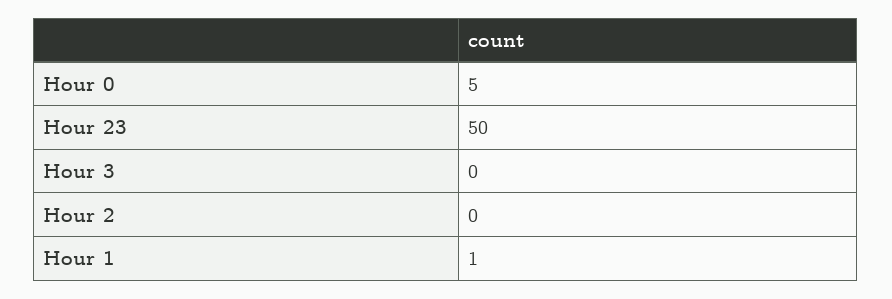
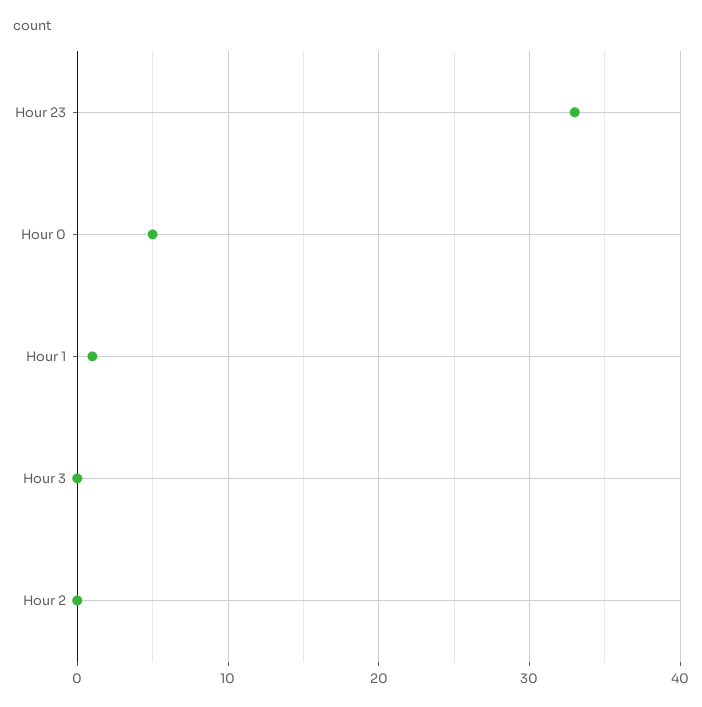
  {
    "Hour 0": 5,
-   "Hour 23": 50,
+   "Hour 23": 33,
    "Hour 3": 0,
    "Hour 2": 0,
    "Hour 1": 1
  }

